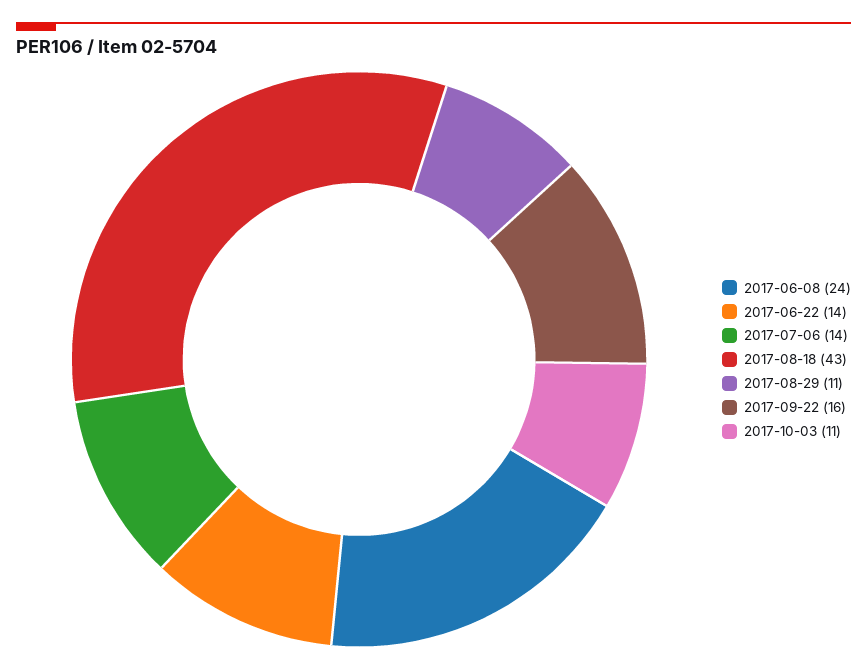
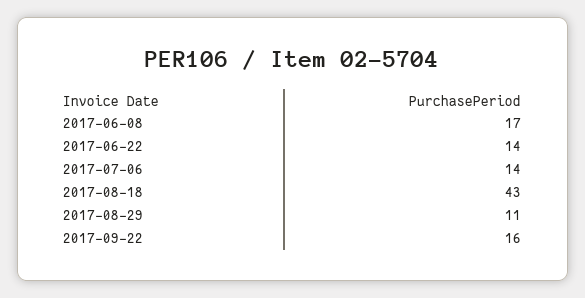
  {
-   "2017-06-08": 24,
+   "2017-06-08": 17,
    "2017-06-22": 14,
    "2017-07-06": 14,
    "2017-08-18": 43,
    "2017-08-29": 11,
-   "2017-09-22": 16,
+   "2017-09-22": 16
-   "2017-10-03": 11
  }

